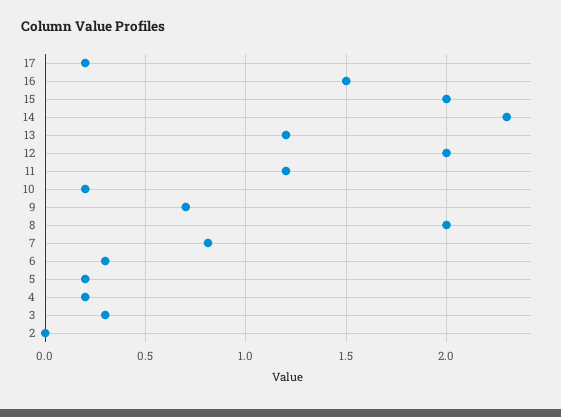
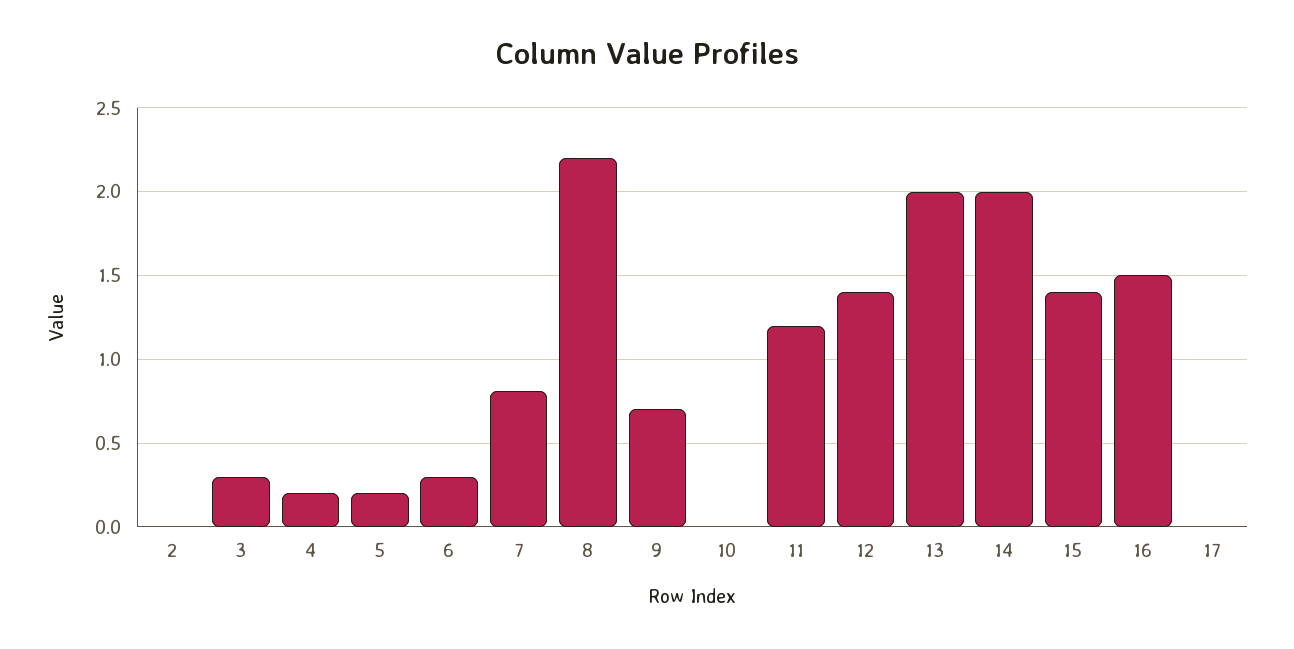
  {
-   "17": 0.2,
+   "17": 0,
    "16": 1.5,
-   "15": 2,
+   "15": 1.4,
-   "14": 2.3,
+   "14": 2,
-   "13": 1.2,
+   "13": 2,
-   "12": 2,
+   "12": 1.4,
    "11": 1.2,
-   "10": 0.2,
+   "10": 0,
    "9": 0.7,
-   "8": 2,
+   "8": 2.2,
    "7": 0.8,
    "6": 0.3,
    "5": 0.2,
    "4": 0.2,
    "3": 0.3,
    "2": 0
  }

